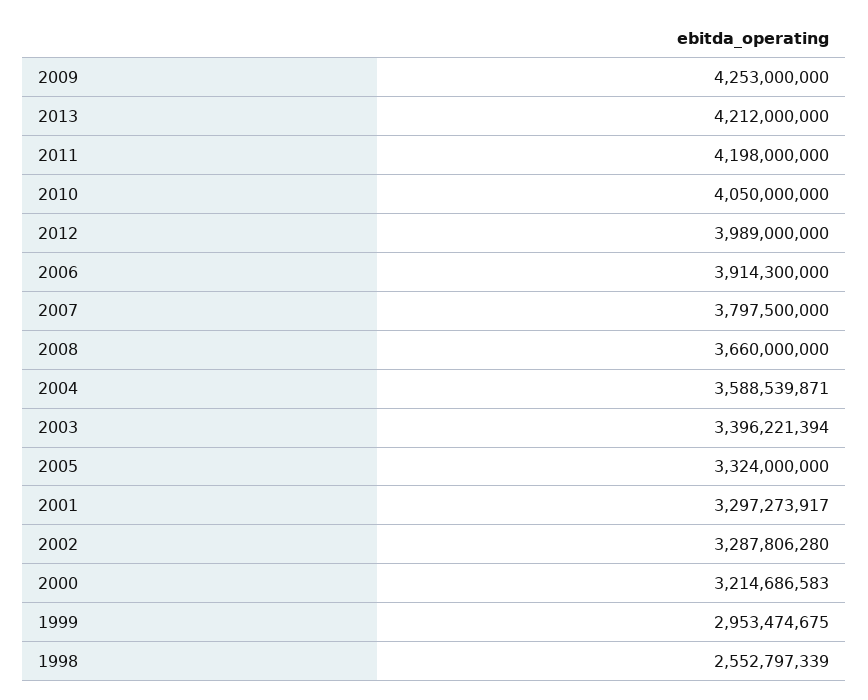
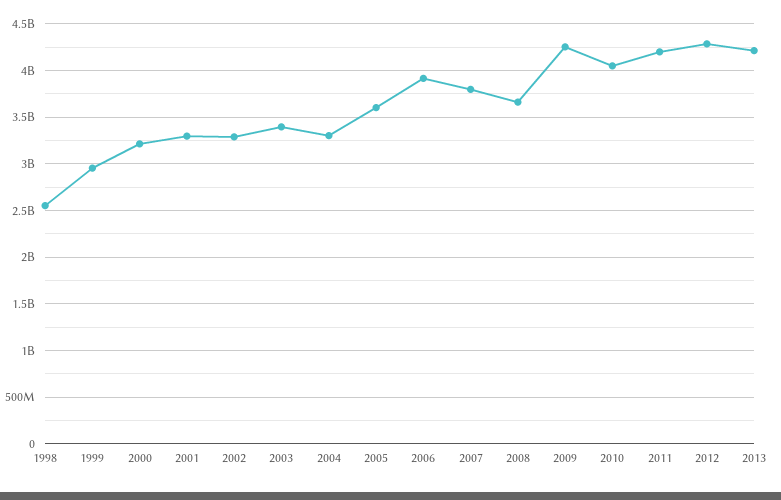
  {
    "2009": 4253000000,
    "2013": 4212000000,
    "2011": 4198000000,
    "2010": 4050000000,
-   "2012": 3989000000,
+   "2012": 4300000000,
    "2006": 3914300000,
    "2007": 3797500000,
    "2008": 3660000000,
-   "2004": 3588539871,
+   "2004": 3300000000,
    "2003": 3396221394,
-   "2005": 3324000000,
+   "2005": 3600000000,
    "2001": 3297273917,
    "2002": 3287806280,
    "2000": 3214686583,
    "1999": 2953474675,
    "1998": 2552797339
  }

